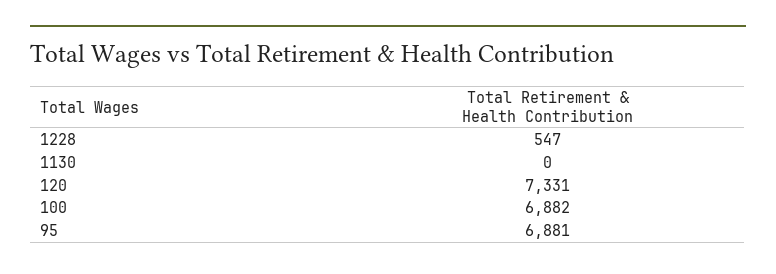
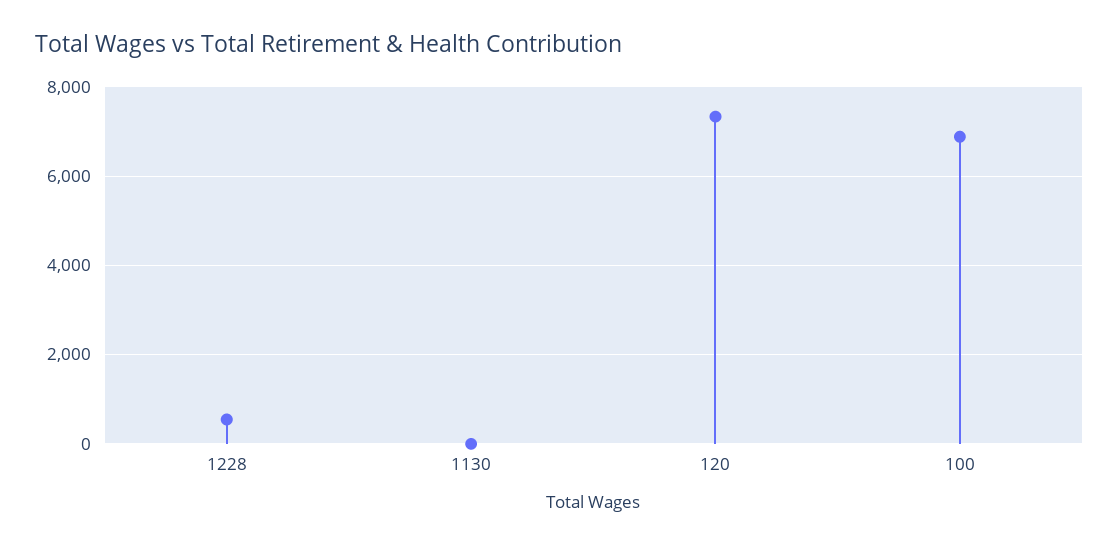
  {
    "1228": 547,
    "1130": 0,
    "120": 7331,
-   "100": 6882,
+   "100": 6882
-   "95": 6881
  }

